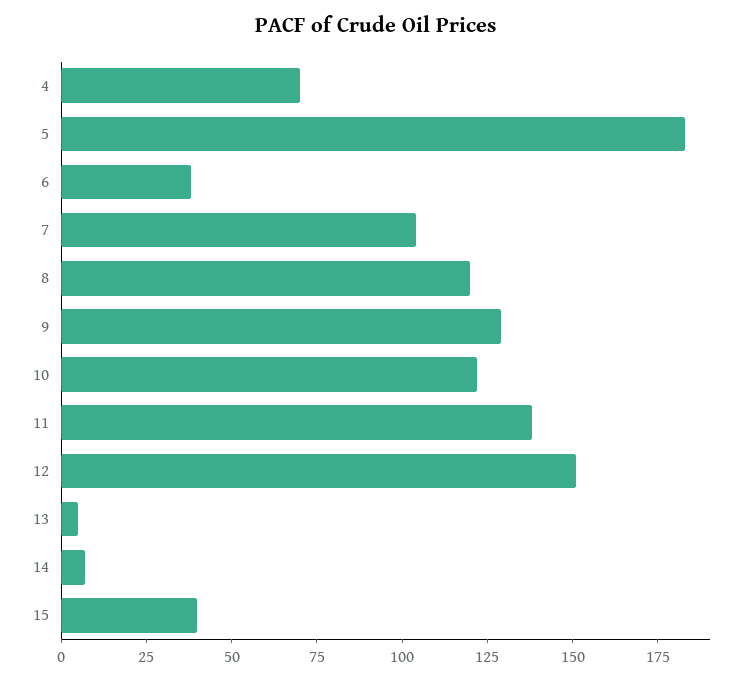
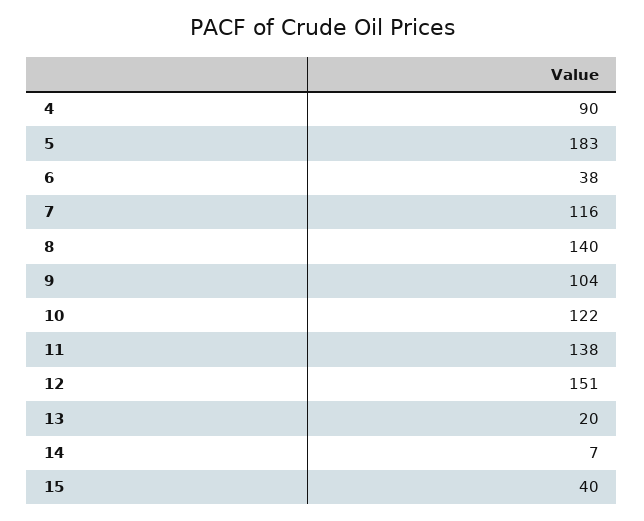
  {
-   "4": 70,
+   "4": 90,
    "5": 183,
    "6": 38,
-   "7": 105,
+   "7": 116,
-   "8": 120,
+   "8": 140,
-   "9": 130,
+   "9": 104,
    "10": 122,
    "11": 138,
    "12": 151,
-   "13": 5,
+   "13": 20,
    "14": 7,
    "15": 40
  }

